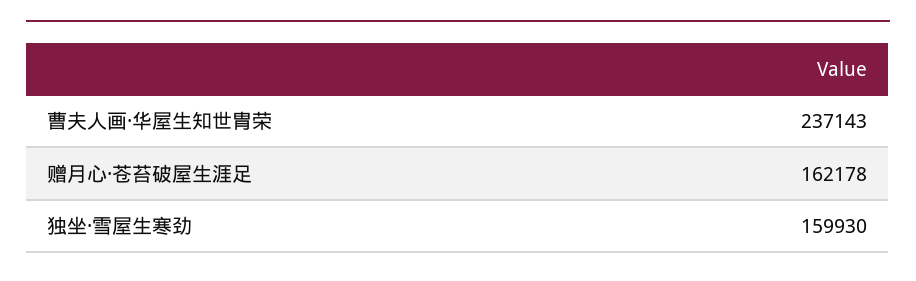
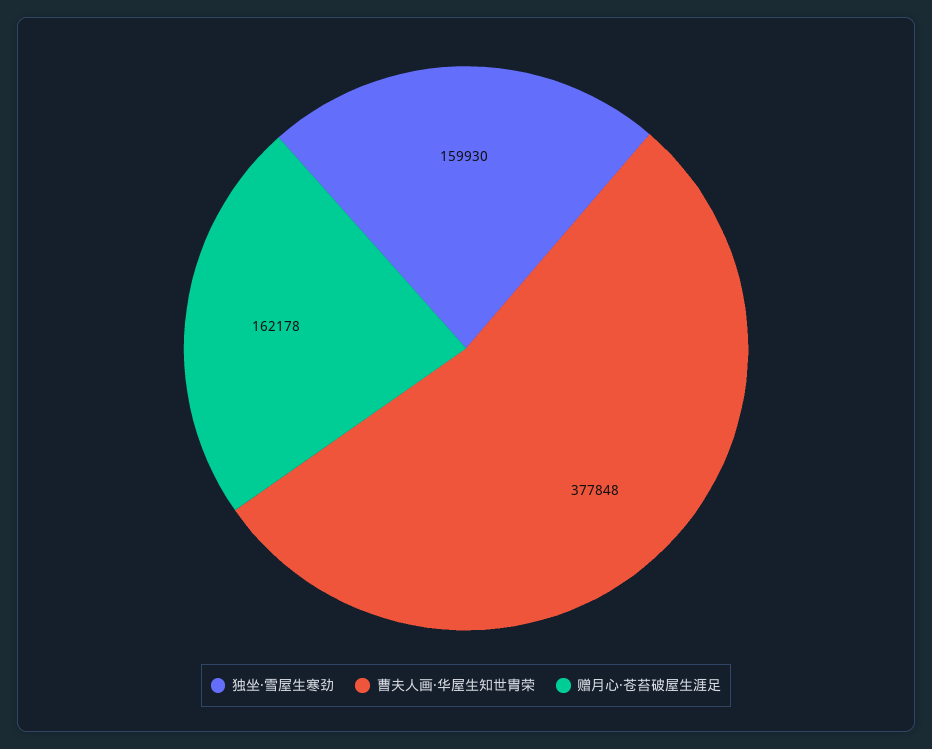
  {
-   "曹夫人画·华屋生知世胄荣": 237143,
+   "曹夫人画·华屋生知世胄荣": 377848,
    "赠月心·苍苔破屋生涯足": 162178,
    "独坐·雪屋生寒劲": 159930
  }

